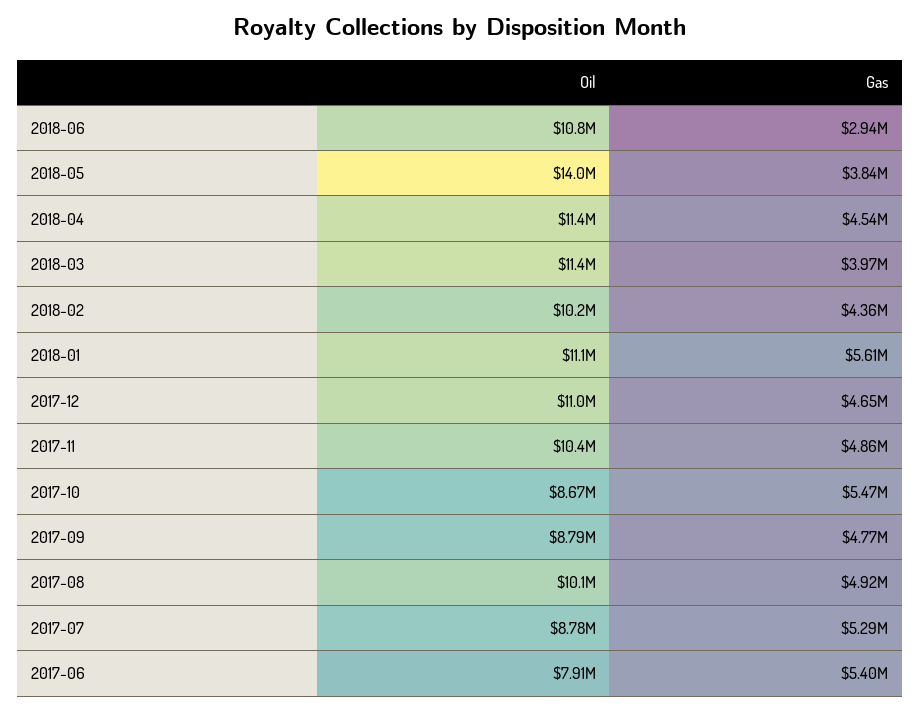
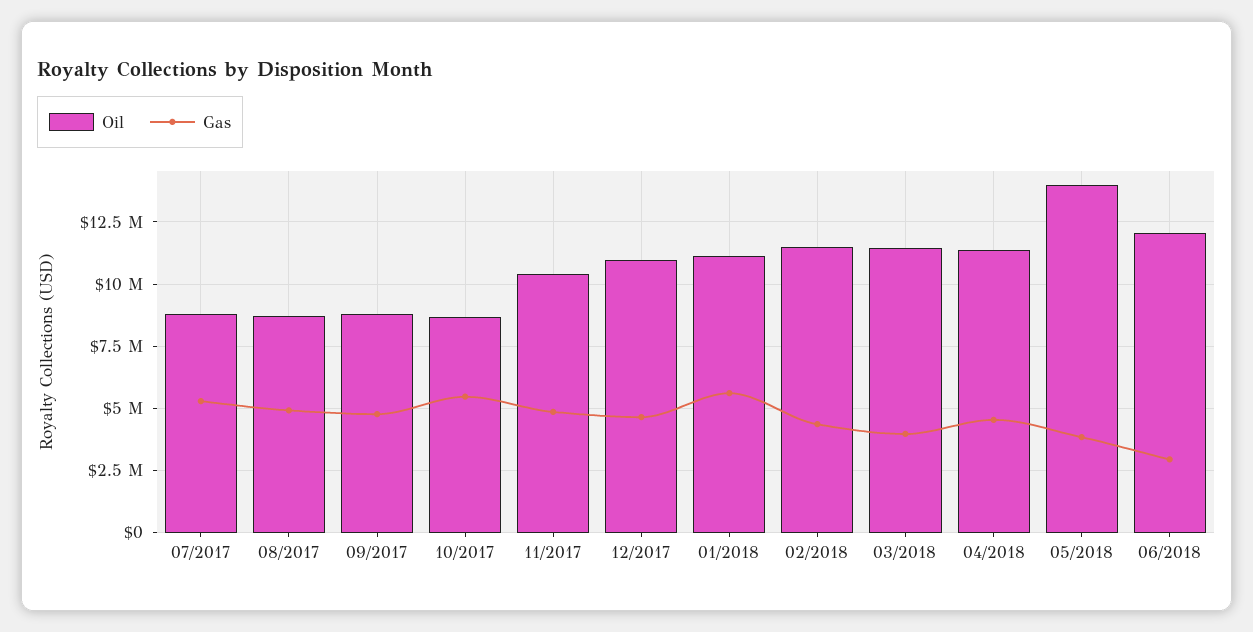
  {
    "Oil": {
-     "2018-06": 10800000,
+     "2018-06": 12000000,
      "2018-05": 14000000,
      "2018-04": 11400000,
      "2018-03": 11400000,
-     "2018-02": 10200000,
+     "2018-02": 11500000,
      "2018-01": 11100000,
      "2017-12": 11000000,
      "2017-11": 10400000,
      "2017-10": 8670000,
      "2017-09": 8790000,
-     "2017-08": 10100000,
+     "2017-08": 8750000,
-     "2017-07": 8780000,
+     "2017-07": 8780000
-     "2017-06": 7910000
    },
    "Gas": {
      "2018-06": 2940000,
      "2018-05": 3840000,
      "2018-04": 4540000,
      "2018-03": 3970000,
      "2018-02": 4360000,
      "2018-01": 5610000,
      "2017-12": 4650000,
      "2017-11": 4860000,
      "2017-10": 5470000,
      "2017-09": 4770000,
      "2017-08": 4920000,
-     "2017-07": 5290000,
+     "2017-07": 5290000
-     "2017-06": 5400000
    }
  }

